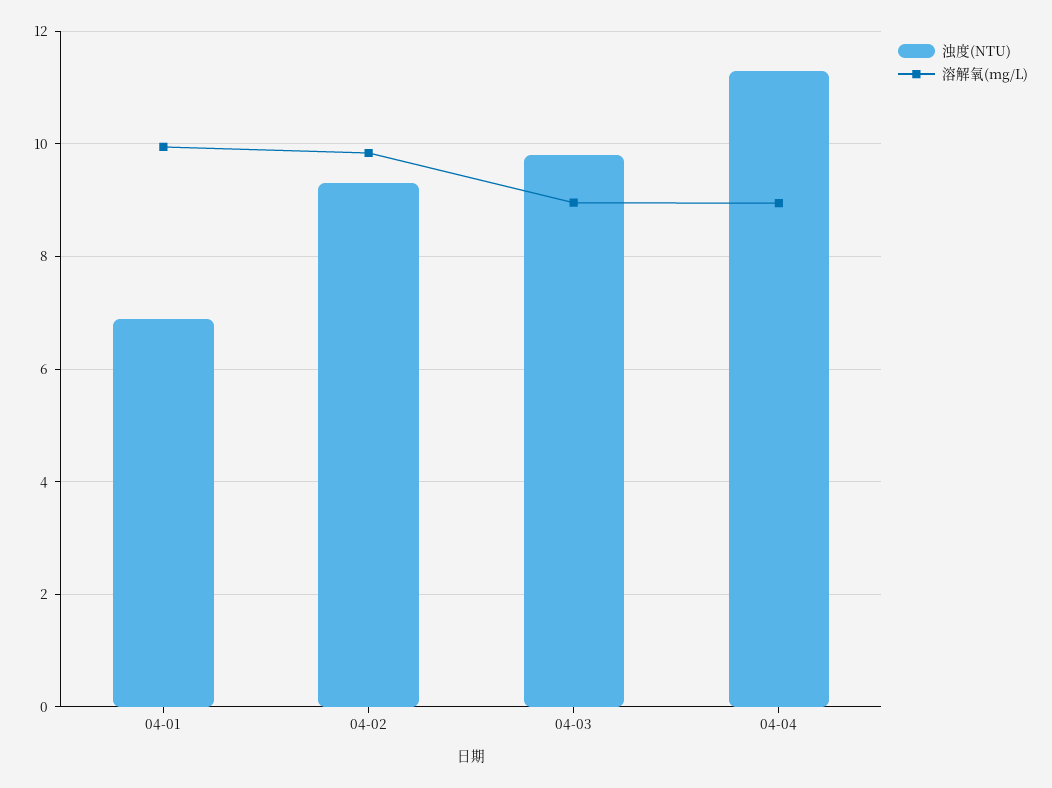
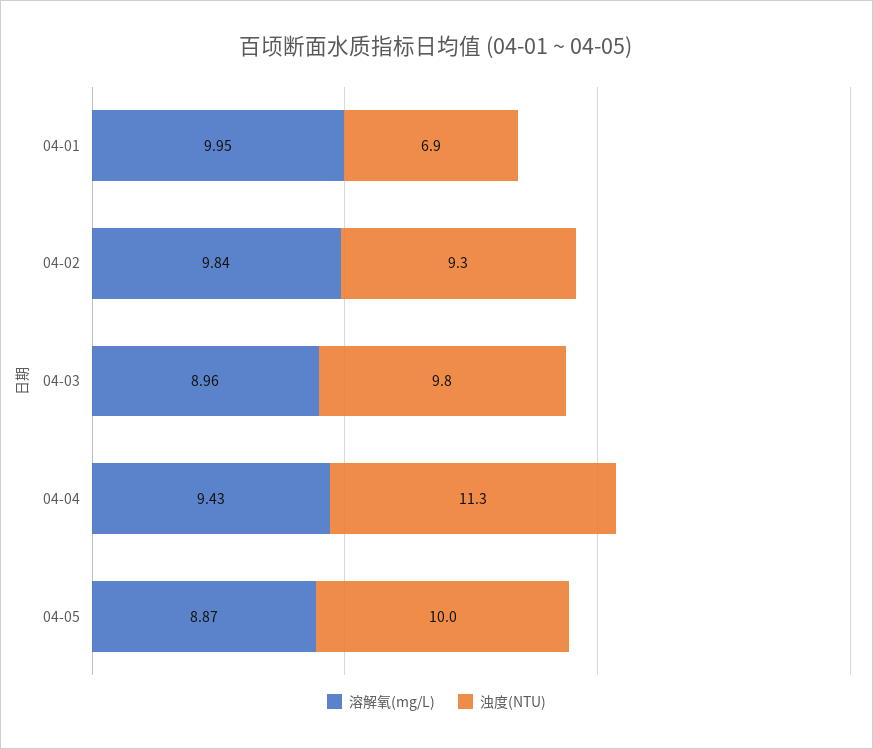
  {
    "浊度(NTU)": {
      "04-01": 6.9,
      "04-02": 9.3,
      "04-03": 9.8,
-     "04-04": 11.3
+     "04-04": 11.3,
+     "04-05": 10
    },
    "溶解氧(mg/L)": {
      "04-01": 9.95,
      "04-02": 9.84,
      "04-03": 8.96,
-     "04-04": 9
+     "04-04": 9.43,
+     "04-05": 8.87
    }
  }

